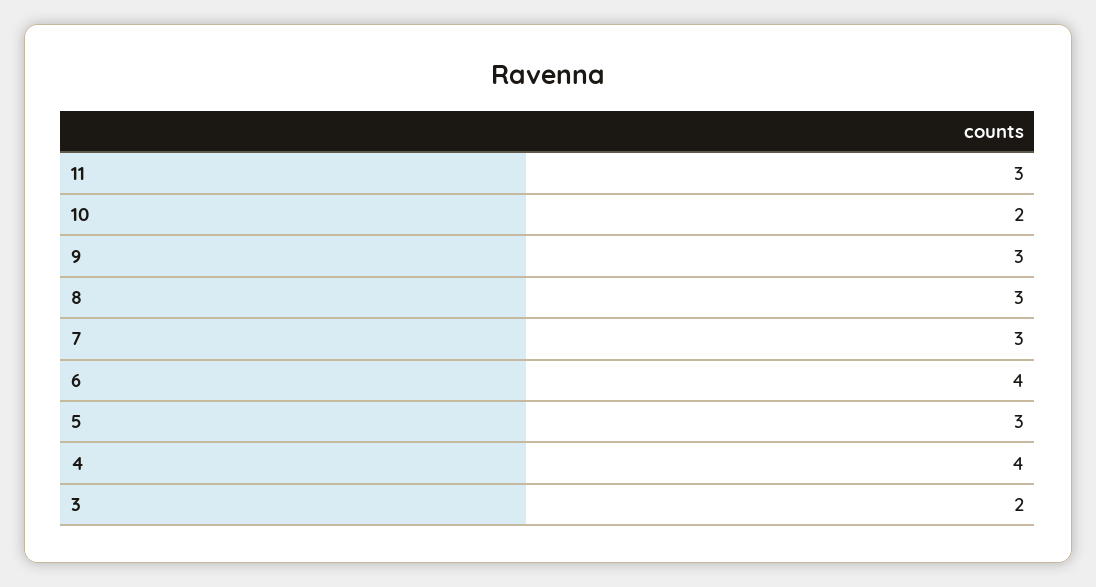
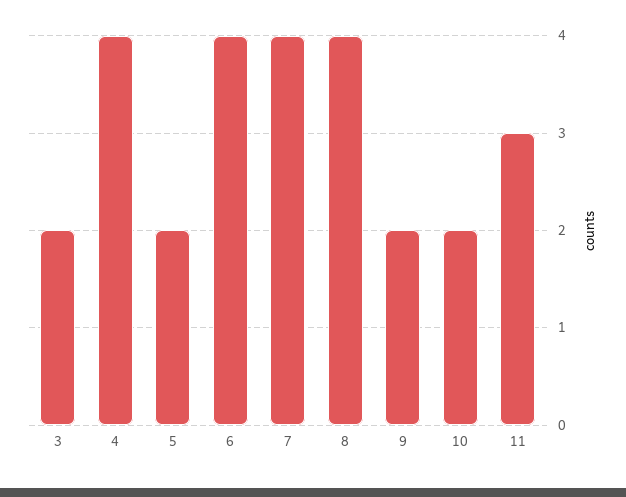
  {
    "11": 3,
    "10": 2,
-   "9": 3,
+   "9": 2,
-   "8": 3,
+   "8": 4,
-   "7": 3,
+   "7": 4,
    "6": 4,
-   "5": 3,
+   "5": 2,
    "4": 4,
    "3": 2
  }

